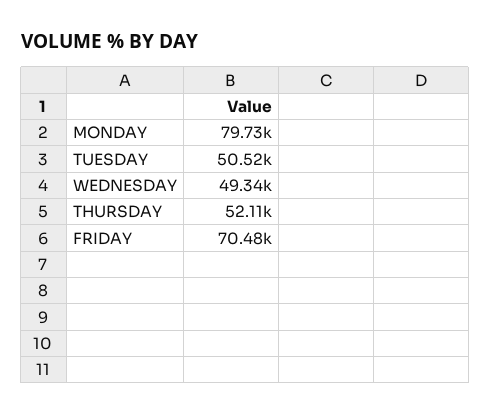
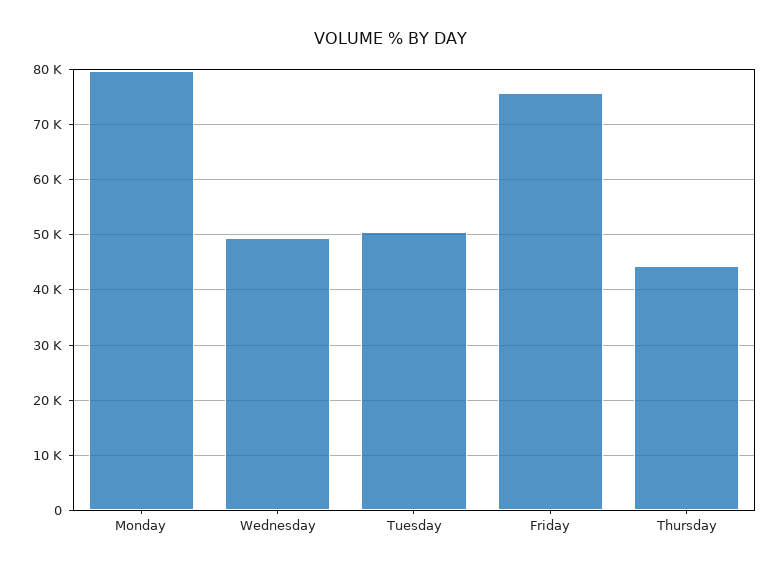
  {
    "MONDAY": 79730,
    "TUESDAY": 50520,
    "WEDNESDAY": 49340,
-   "THURSDAY": 52110,
+   "THURSDAY": 44000,
-   "FRIDAY": 70480
+   "FRIDAY": 76000
  }

